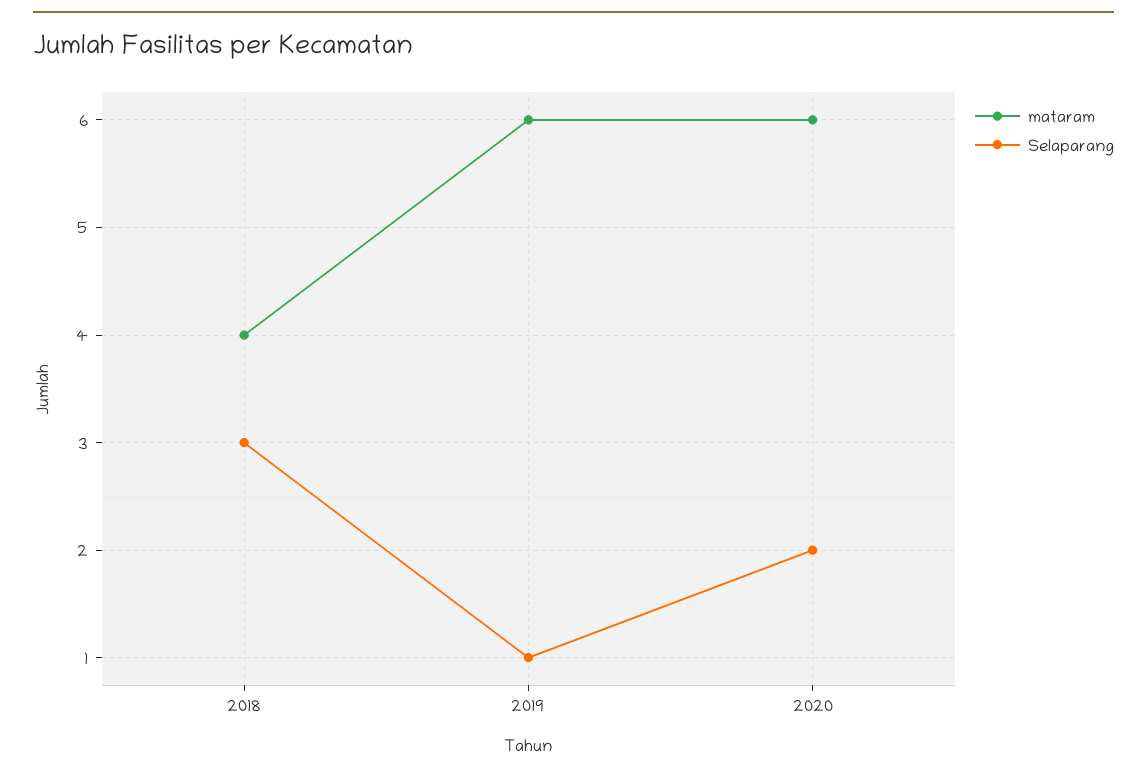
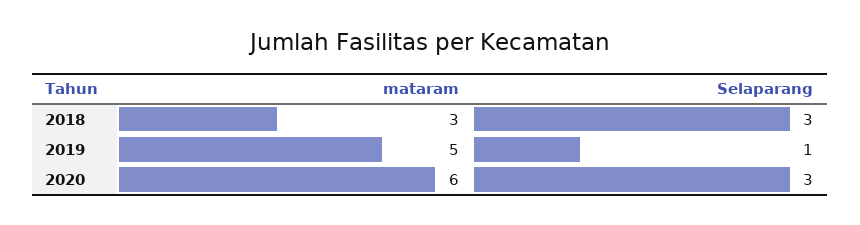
  {
    "mataram": {
-     "2018": 4,
+     "2018": 3,
-     "2019": 6,
+     "2019": 5,
      "2020": 6
    },
    "Selaparang": {
      "2018": 3,
      "2019": 1,
-     "2020": 2
+     "2020": 3
    }
  }

